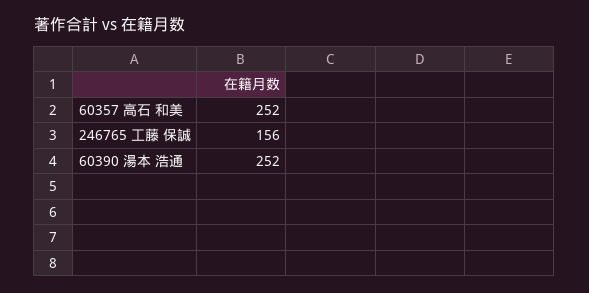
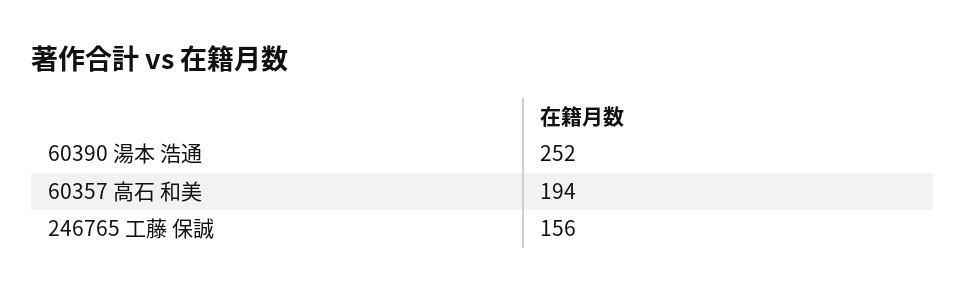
  {
-   "60357 高石 和美": 252,
+   "60357 高石 和美": 194,
    "246765 工藤 保誠": 156,
    "60390 湯本 浩通": 252
  }

